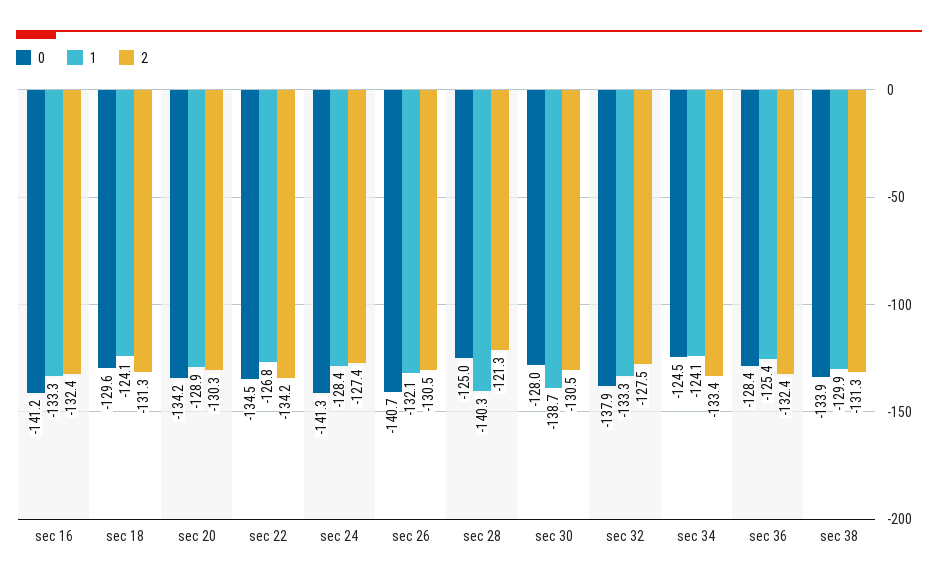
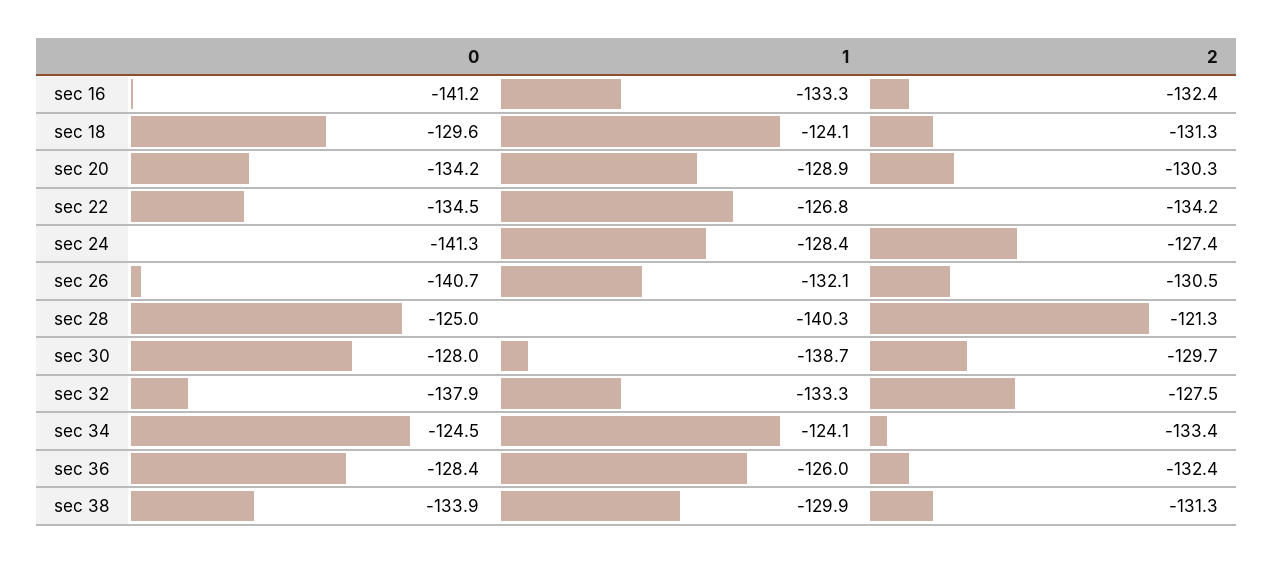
  {
    "0": {
      "sec 16": -141.2,
      "sec 18": -129.6,
      "sec 20": -134.2,
      "sec 22": -134.5,
      "sec 24": -141.3,
      "sec 26": -140.7,
      "sec 28": -125,
      "sec 30": -128,
      "sec 32": -137.9,
      "sec 34": -124.5,
      "sec 36": -128.4,
      "sec 38": -133.9
    },
    "1": {
      "sec 16": -133.3,
      "sec 18": -124.1,
      "sec 20": -128.9,
      "sec 22": -126.8,
      "sec 24": -128.4,
      "sec 26": -132.1,
      "sec 28": -140.3,
      "sec 30": -138.7,
      "sec 32": -133.3,
      "sec 34": -124.1,
-     "sec 36": -125.4,
+     "sec 36": -126,
      "sec 38": -129.9
    },
    "2": {
      "sec 16": -132.4,
      "sec 18": -131.3,
      "sec 20": -130.3,
      "sec 22": -134.2,
      "sec 24": -127.4,
      "sec 26": -130.5,
      "sec 28": -121.3,
-     "sec 30": -130.5,
+     "sec 30": -129.7,
      "sec 32": -127.5,
      "sec 34": -133.4,
      "sec 36": -132.4,
      "sec 38": -131.3
    }
  }

